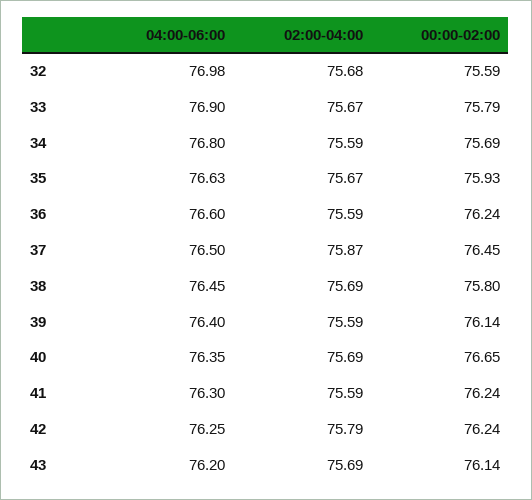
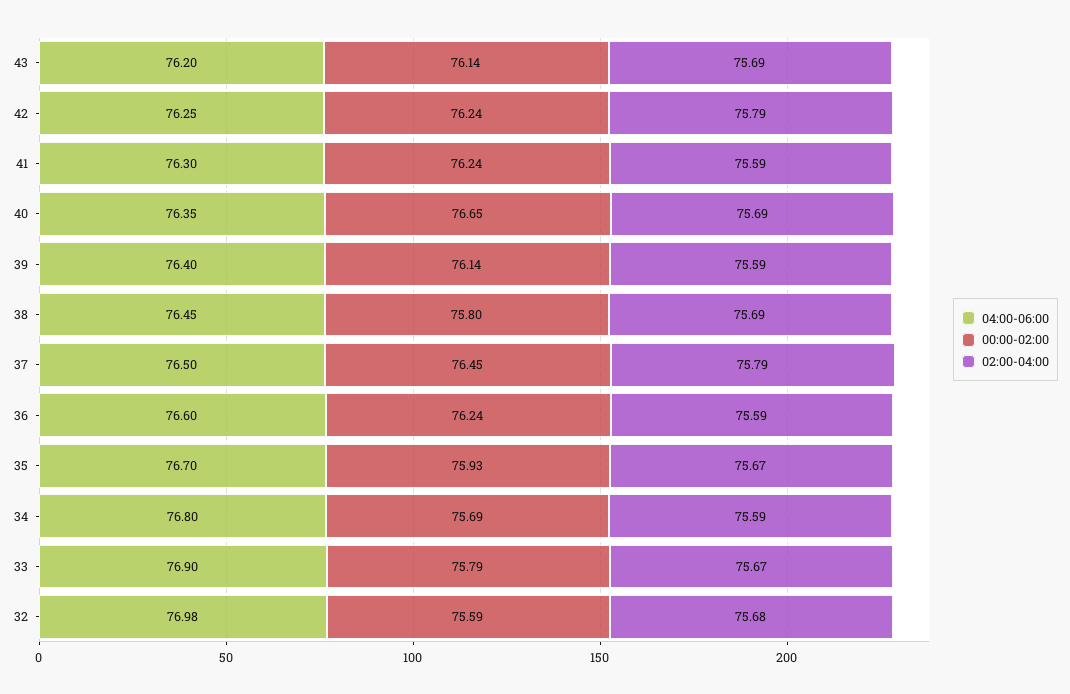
  {
    "04:00-06:00": {
      "32": 76.98,
      "33": 76.9,
      "34": 76.8,
-     "35": 76.63,
+     "35": 76.7,
      "36": 76.6,
      "37": 76.5,
      "38": 76.45,
      "39": 76.4,
      "40": 76.35,
      "41": 76.3,
      "42": 76.25,
      "43": 76.2
    },
    "02:00-04:00": {
      "32": 75.68,
      "33": 75.67,
      "34": 75.59,
      "35": 75.67,
      "36": 75.59,
-     "37": 75.87,
+     "37": 75.79,
      "38": 75.69,
      "39": 75.59,
      "40": 75.69,
      "41": 75.59,
      "42": 75.79,
      "43": 75.69
    },
    "00:00-02:00": {
      "32": 75.59,
      "33": 75.79,
      "34": 75.69,
      "35": 75.93,
      "36": 76.24,
      "37": 76.45,
      "38": 75.8,
      "39": 76.14,
      "40": 76.65,
      "41": 76.24,
      "42": 76.24,
      "43": 76.14
    }
  }

